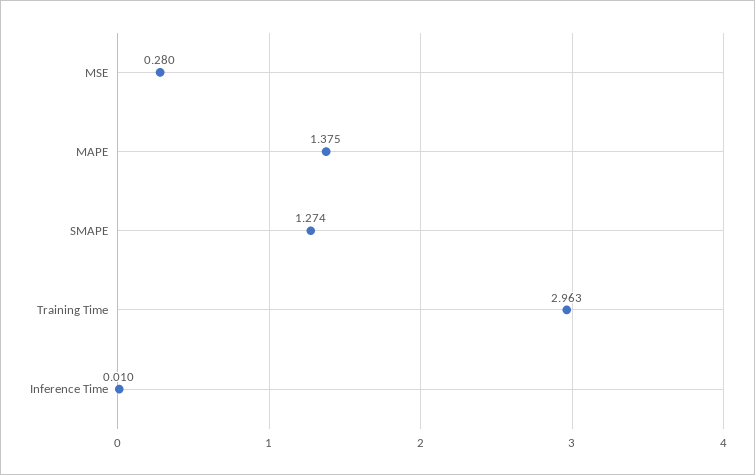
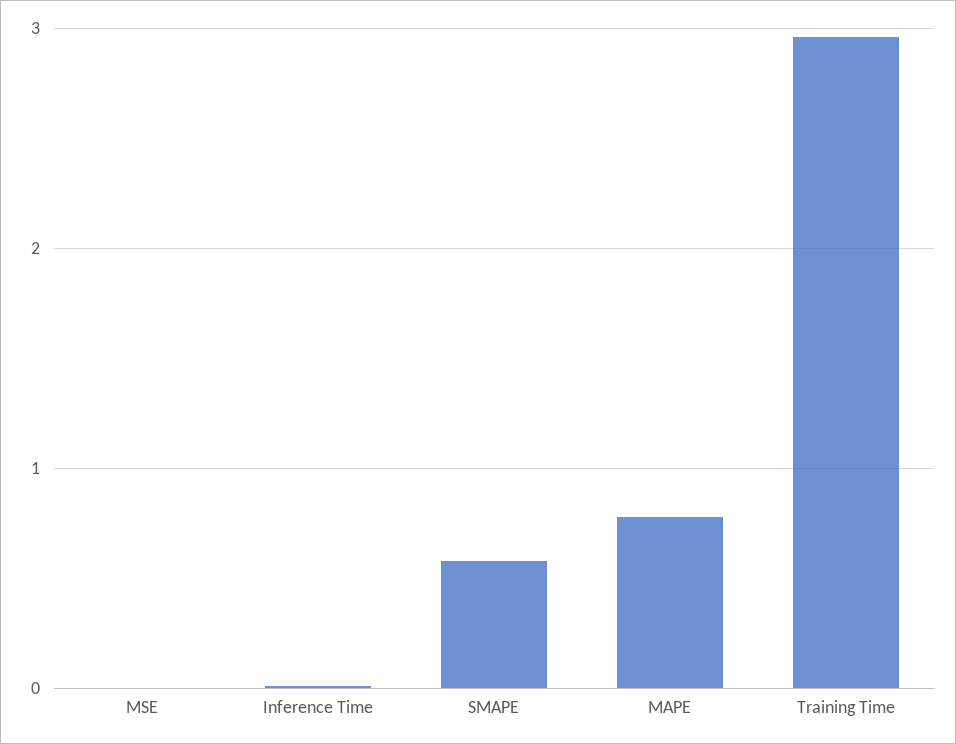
  {
-   "MSE": 0.28,
+   "MSE": 0,
-   "MAPE": 1.375,
+   "MAPE": 0.8,
-   "SMAPE": 1.274,
+   "SMAPE": 0.6,
    "Training Time": 2.963,
    "Inference Time": 0.01
  }

